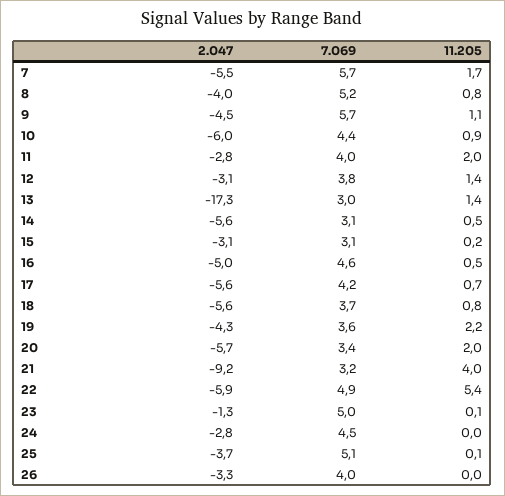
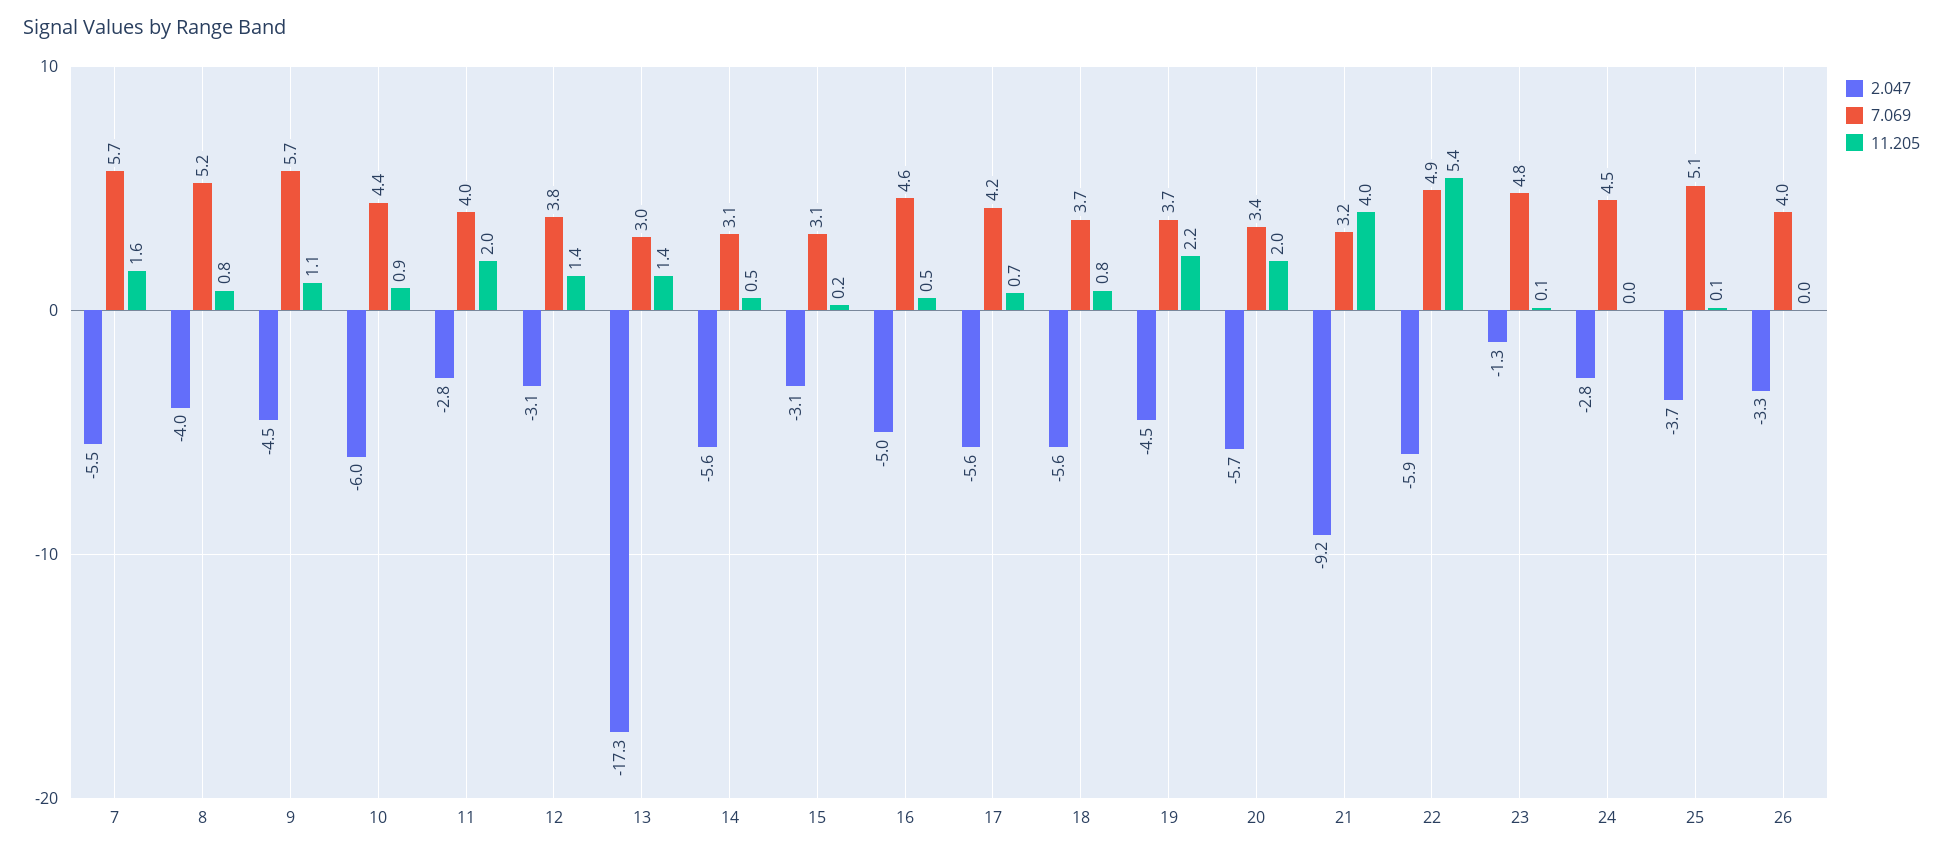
  {
    "2.047": {
      "7": -5.5,
      "8": -4,
      "9": -4.5,
      "10": -6,
      "11": -2.8,
      "12": -3.1,
      "13": -17.3,
      "14": -5.6,
      "15": -3.1,
      "16": -5,
      "17": -5.6,
      "18": -5.6,
-     "19": -4.3,
+     "19": -4.5,
      "20": -5.7,
      "21": -9.2,
      "22": -5.9,
      "23": -1.3,
      "24": -2.8,
      "25": -3.7,
      "26": -3.3
    },
    "7.069": {
      "7": 5.7,
      "8": 5.2,
      "9": 5.7,
      "10": 4.4,
      "11": 4,
      "12": 3.8,
      "13": 3,
      "14": 3.1,
      "15": 3.1,
      "16": 4.6,
      "17": 4.2,
      "18": 3.7,
-     "19": 3.6,
+     "19": 3.7,
      "20": 3.4,
      "21": 3.2,
      "22": 4.9,
-     "23": 5,
+     "23": 4.8,
      "24": 4.5,
      "25": 5.1,
      "26": 4
    },
    "11.205": {
-     "7": 1.7,
+     "7": 1.6,
      "8": 0.8,
      "9": 1.1,
      "10": 0.9,
      "11": 2,
      "12": 1.4,
      "13": 1.4,
      "14": 0.5,
      "15": 0.2,
      "16": 0.5,
      "17": 0.7,
      "18": 0.8,
      "19": 2.2,
      "20": 2,
      "21": 4,
      "22": 5.4,
      "23": 0.1,
      "24": 0,
      "25": 0.1,
      "26": 0
    }
  }

